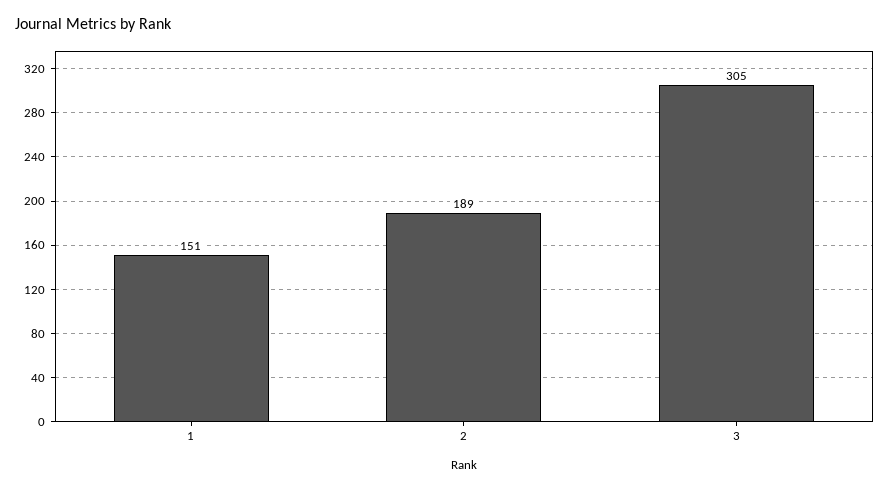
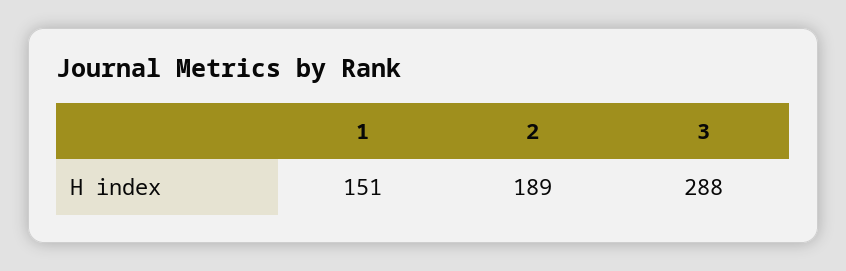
  {
    "1": 151,
    "2": 189,
-   "3": 305
+   "3": 288
  }

